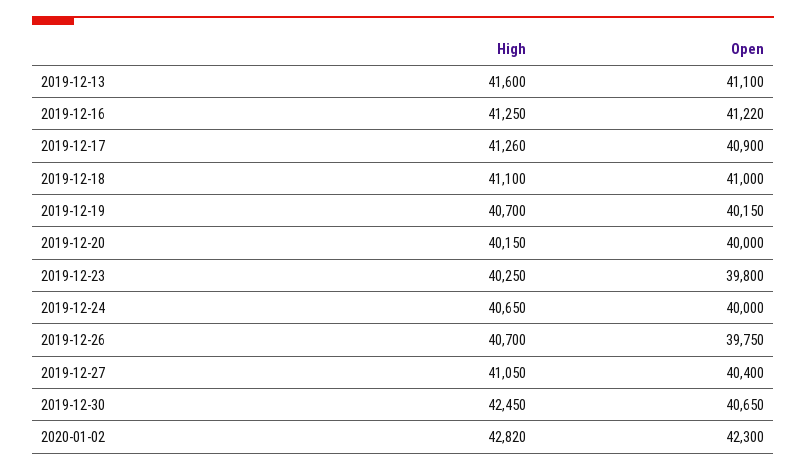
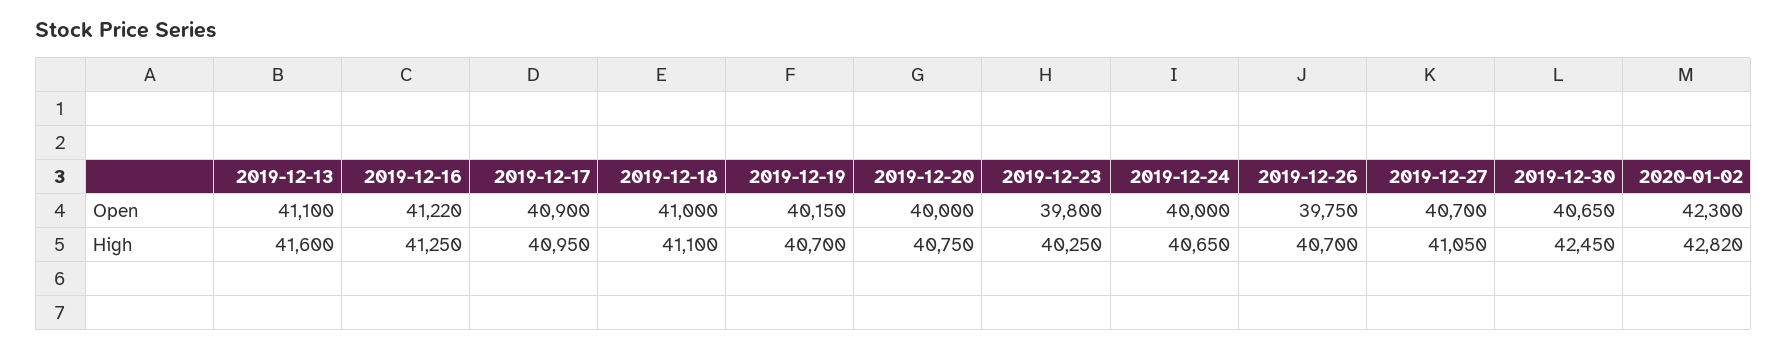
  {
    "High": {
      "2019-12-13": 41600,
      "2019-12-16": 41250,
-     "2019-12-17": 41260,
+     "2019-12-17": 40950,
      "2019-12-18": 41100,
      "2019-12-19": 40700,
-     "2019-12-20": 40150,
+     "2019-12-20": 40750,
      "2019-12-23": 40250,
      "2019-12-24": 40650,
      "2019-12-26": 40700,
      "2019-12-27": 41050,
      "2019-12-30": 42450,
      "2020-01-02": 42820
    },
    "Open": {
      "2019-12-13": 41100,
      "2019-12-16": 41220,
      "2019-12-17": 40900,
      "2019-12-18": 41000,
      "2019-12-19": 40150,
      "2019-12-20": 40000,
      "2019-12-23": 39800,
      "2019-12-24": 40000,
      "2019-12-26": 39750,
-     "2019-12-27": 40400,
+     "2019-12-27": 40700,
      "2019-12-30": 40650,
      "2020-01-02": 42300
    }
  }

